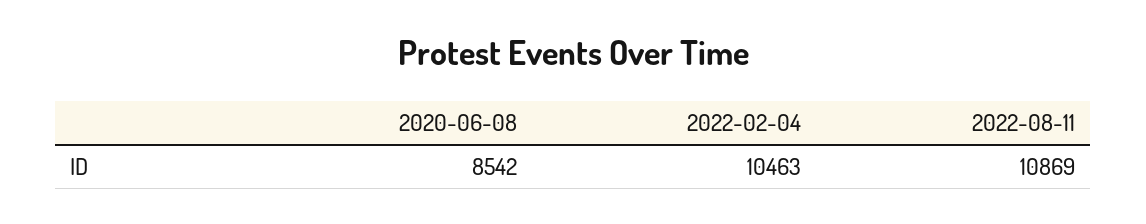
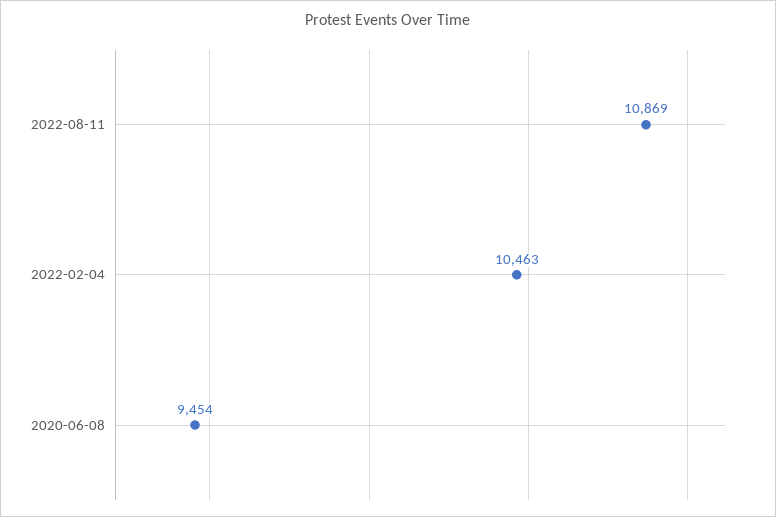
  {
-   "2020-06-08": 8542,
+   "2020-06-08": 9454,
    "2022-02-04": 10463,
    "2022-08-11": 10869
  }

